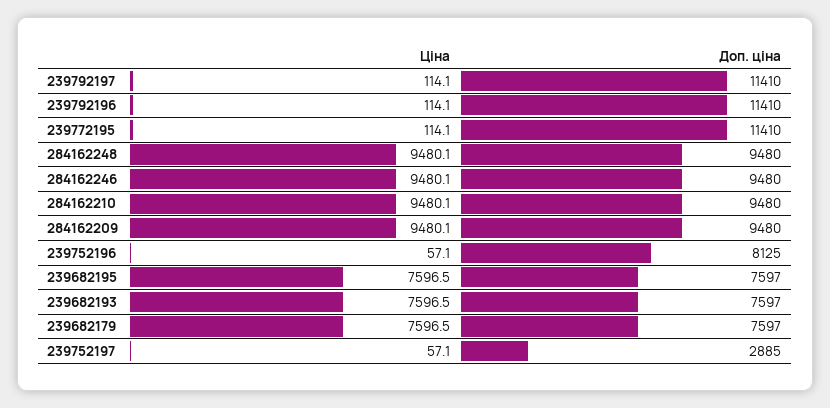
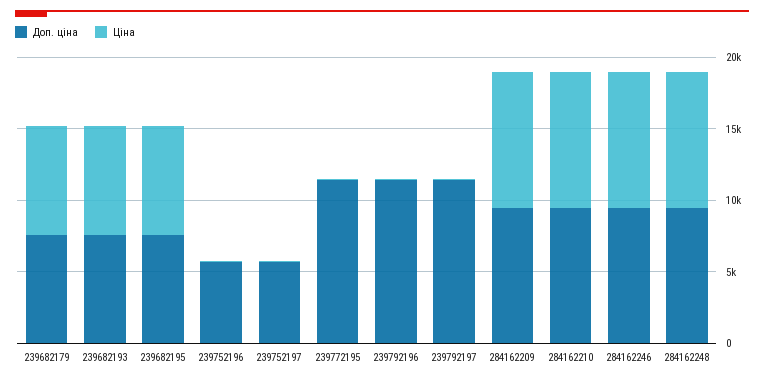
  {
    "Ціна": {
      "239792197": 114.1,
      "239792196": 114.1,
      "239772195": 114.1,
      "284162248": 9480.1,
      "284162246": 9480.1,
      "284162210": 9480.1,
      "284162209": 9480.1,
      "239752196": 57.1,
      "239682195": 7596.5,
      "239682193": 7596.5,
      "239682179": 7596.5,
      "239752197": 57.1
    },
    "Доп. ціна": {
      "239792197": 11410,
      "239792196": 11410,
      "239772195": 11410,
      "284162248": 9480,
      "284162246": 9480,
      "284162210": 9480,
      "284162209": 9480,
-     "239752196": 8125,
+     "239752196": 6000,
      "239682195": 7597,
      "239682193": 7597,
      "239682179": 7597,
-     "239752197": 2885
+     "239752197": 6000
    }
  }

